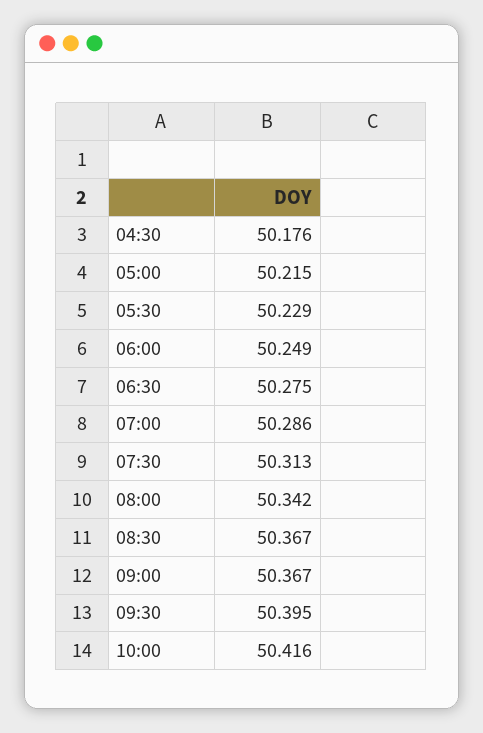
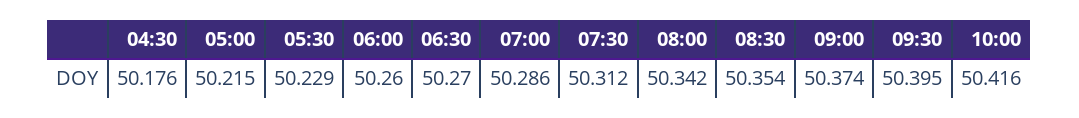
  {
    "04:30": 50.176,
    "05:00": 50.215,
    "05:30": 50.229,
-   "06:00": 50.249,
+   "06:00": 50.26,
-   "06:30": 50.275,
+   "06:30": 50.27,
    "07:00": 50.286,
-   "07:30": 50.313,
+   "07:30": 50.312,
    "08:00": 50.342,
-   "08:30": 50.367,
+   "08:30": 50.354,
-   "09:00": 50.367,
+   "09:00": 50.374,
    "09:30": 50.395,
    "10:00": 50.416
  }

